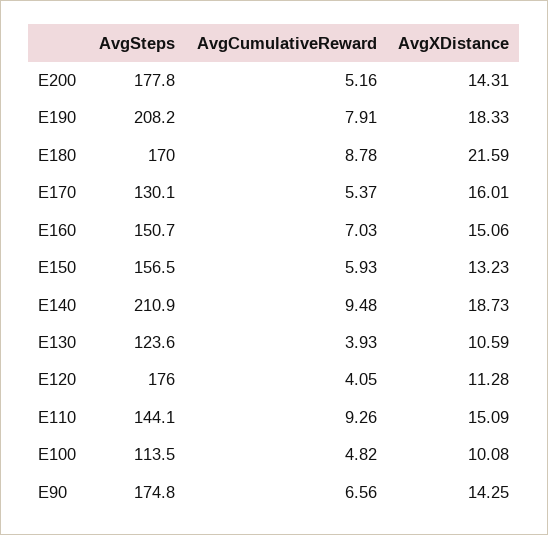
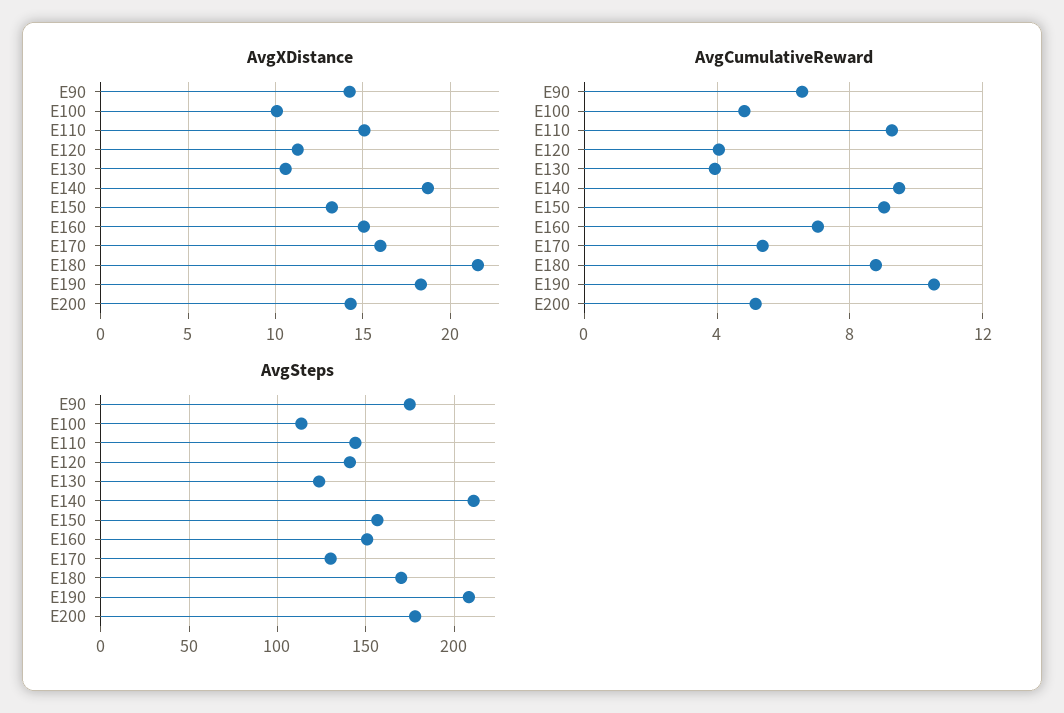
  {
    "AvgSteps": {
      "E200": 177.8,
      "E190": 208.2,
      "E180": 170,
      "E170": 130.1,
      "E160": 150.7,
      "E150": 156.5,
      "E140": 210.9,
      "E130": 123.6,
-     "E120": 176,
+     "E120": 140,
      "E110": 144.1,
      "E100": 113.5,
      "E90": 174.8
    },
    "AvgCumulativeReward": {
      "E200": 5.16,
-     "E190": 7.91,
+     "E190": 10.5,
      "E180": 8.78,
      "E170": 5.37,
      "E160": 7.03,
-     "E150": 5.93,
+     "E150": 9,
      "E140": 9.48,
      "E130": 3.93,
      "E120": 4.05,
      "E110": 9.26,
      "E100": 4.82,
      "E90": 6.56
    },
    "AvgXDistance": {
      "E200": 14.31,
      "E190": 18.33,
      "E180": 21.59,
      "E170": 16.01,
      "E160": 15.06,
      "E150": 13.23,
      "E140": 18.73,
      "E130": 10.59,
      "E120": 11.28,
      "E110": 15.09,
      "E100": 10.08,
      "E90": 14.25
    }
  }

